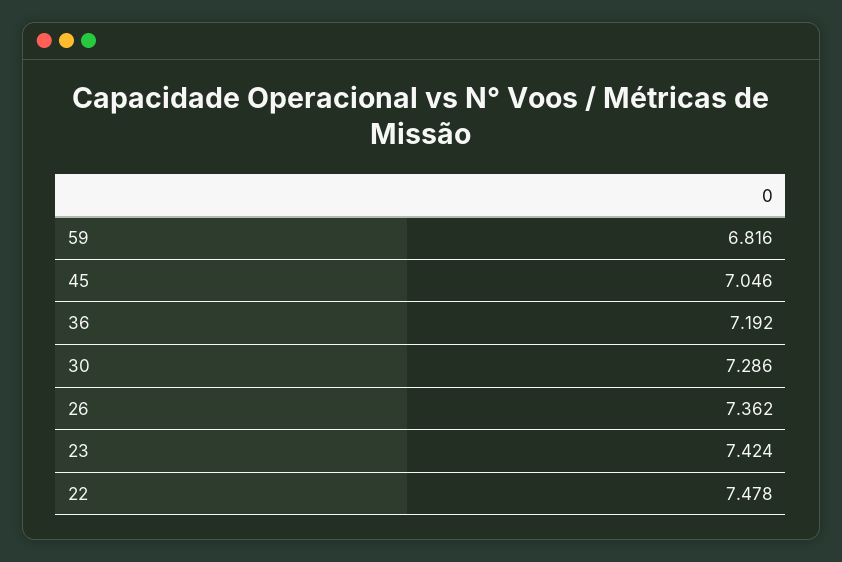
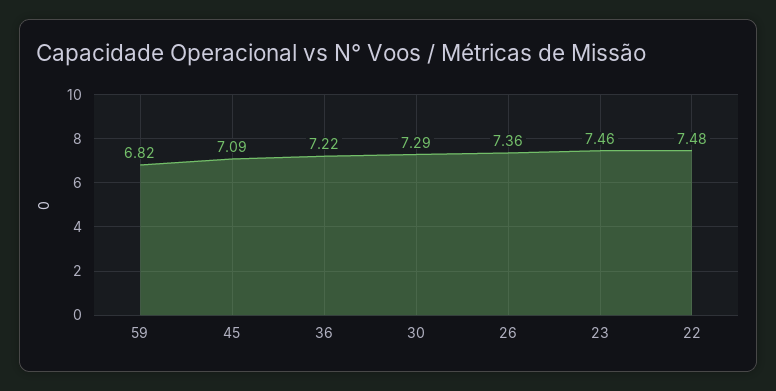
  {
    "59": 6.816,
-   "45": 7.046,
+   "45": 7.09,
-   "36": 7.192,
+   "36": 7.22,
    "30": 7.286,
    "26": 7.362,
-   "23": 7.424,
+   "23": 7.46,
    "22": 7.478
  }

